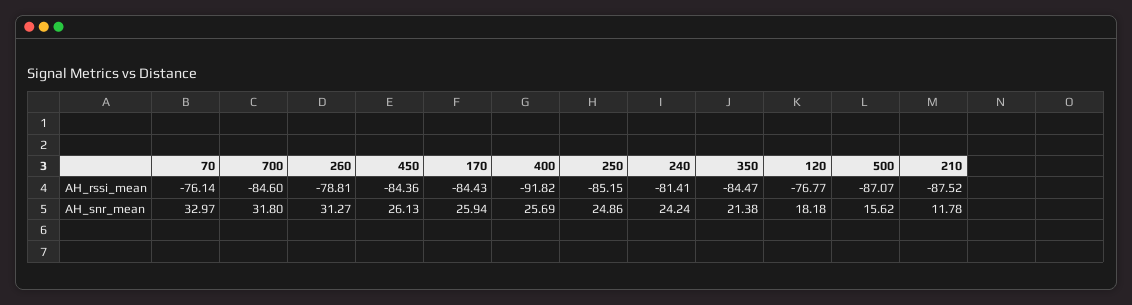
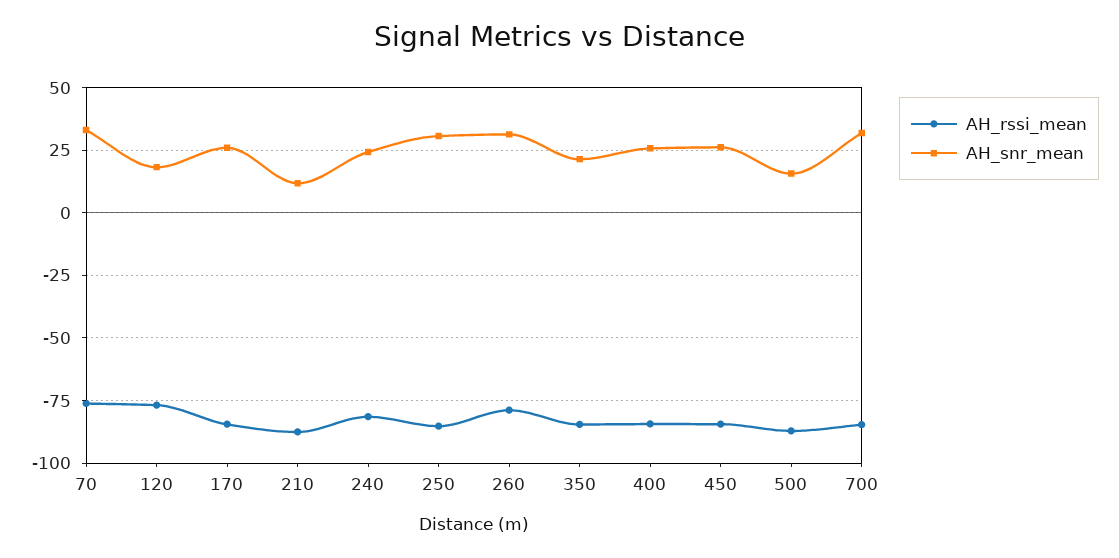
  {
    "AH_rssi_mean": {
      "70": -76.14,
      "700": -84.6,
      "260": -78.81,
      "450": -84.36,
      "170": -84.43,
-     "400": -91.82,
+     "400": -85,
      "250": -85.15,
      "240": -81.41,
      "350": -84.47,
      "120": -76.77,
      "500": -87.07,
      "210": -87.52
    },
    "AH_snr_mean": {
      "70": 32.97,
      "700": 31.8,
      "260": 31.27,
      "450": 26.13,
      "170": 25.94,
      "400": 25.69,
-     "250": 24.86,
+     "250": 30,
      "240": 24.24,
      "350": 21.38,
      "120": 18.18,
      "500": 15.62,
      "210": 11.78
    }
  }

